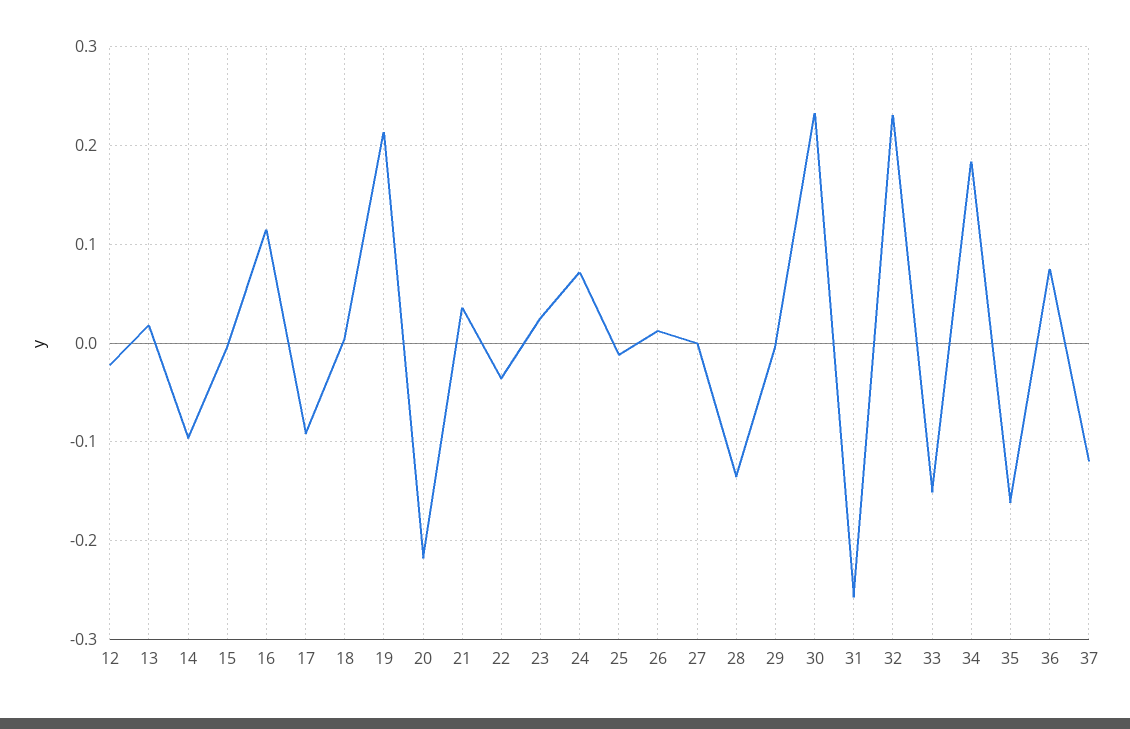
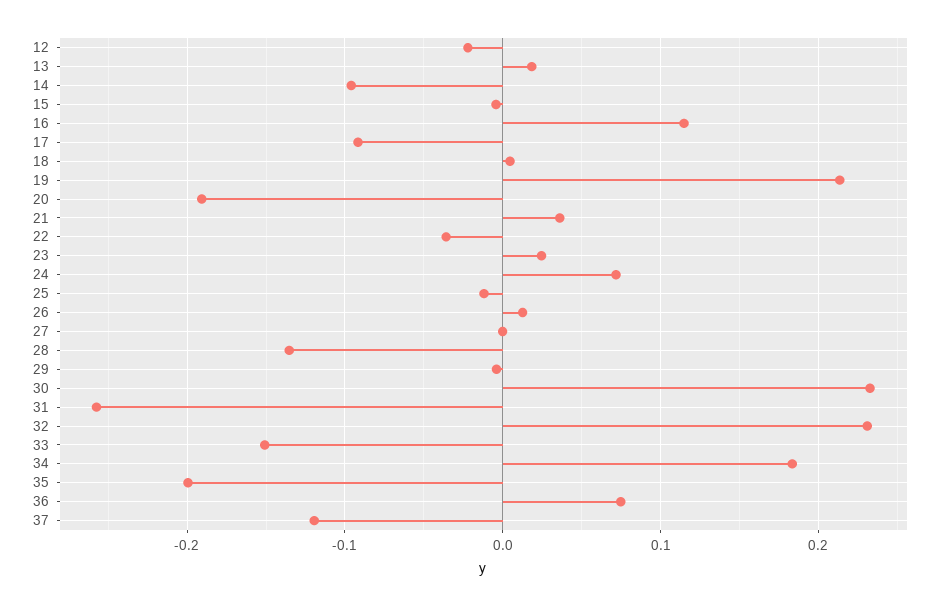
  {
    "12": -0.02,
    "13": 0.02,
    "14": -0.1,
    "15": 0,
    "16": 0.11,
    "17": -0.09,
    "18": 0,
    "19": 0.21,
-   "20": -0.22,
+   "20": -0.19,
    "21": 0.04,
    "22": -0.04,
    "23": 0.02,
    "24": 0.07,
    "25": -0.01,
    "26": 0.01,
    "27": 0,
    "28": -0.14,
    "29": 0,
    "30": 0.23,
    "31": -0.26,
    "32": 0.23,
    "33": -0.15,
    "34": 0.18,
-   "35": -0.16,
+   "35": -0.2,
    "36": 0.07,
    "37": -0.12
  }

